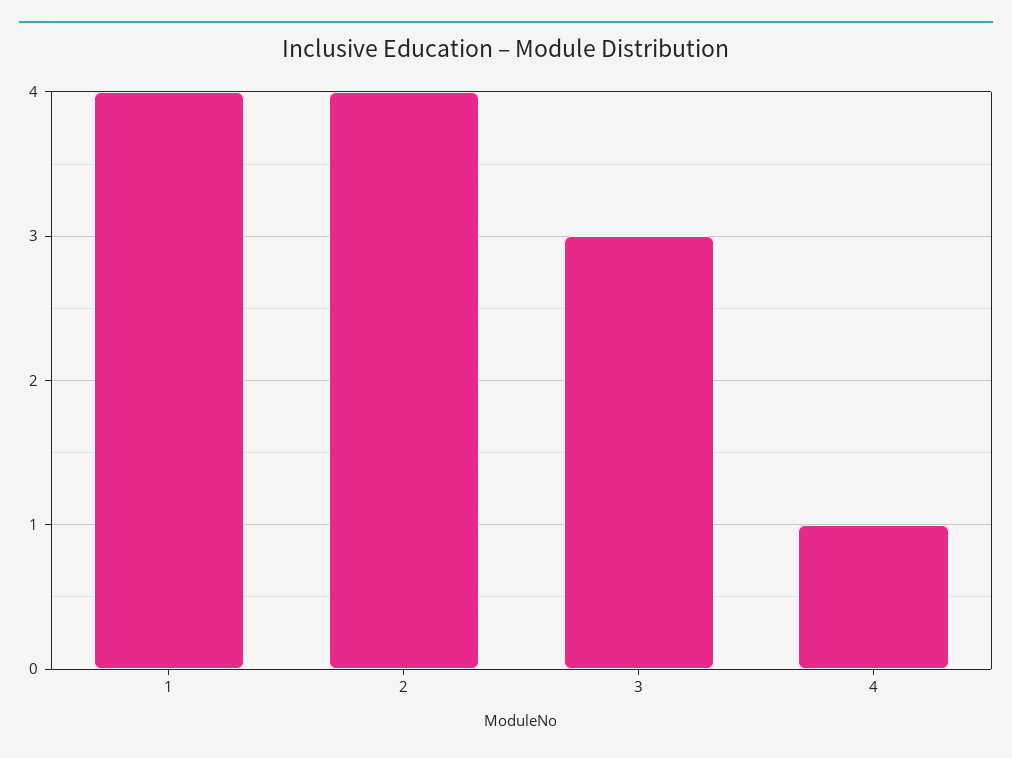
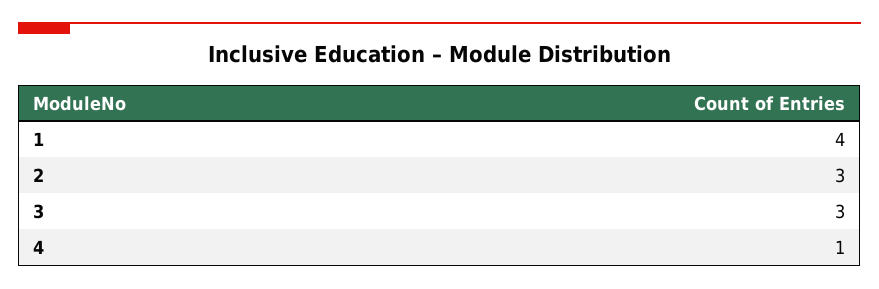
  {
    "1": 4,
-   "2": 4,
+   "2": 3,
    "3": 3,
    "4": 1
  }

